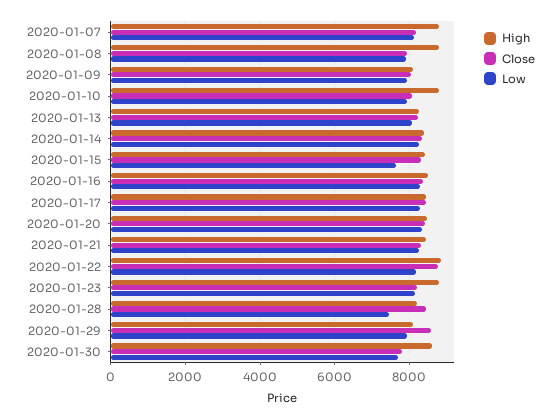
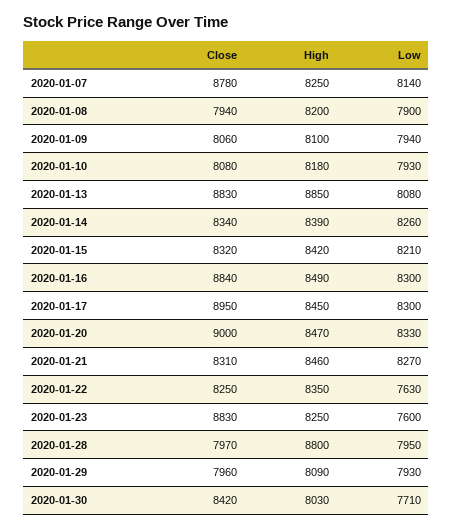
  {
    "High": {
-     "2020-01-07": 8800,
+     "2020-01-07": 8250,
-     "2020-01-08": 8800,
+     "2020-01-08": 8200,
      "2020-01-09": 8100,
-     "2020-01-10": 8800,
+     "2020-01-10": 8180,
-     "2020-01-13": 8200,
+     "2020-01-13": 8850,
      "2020-01-14": 8390,
      "2020-01-15": 8420,
      "2020-01-16": 8490,
      "2020-01-17": 8450,
      "2020-01-20": 8470,
      "2020-01-21": 8460,
-     "2020-01-22": 8800,
+     "2020-01-22": 8350,
-     "2020-01-23": 8800,
+     "2020-01-23": 8250,
-     "2020-01-28": 8200,
+     "2020-01-28": 8800,
      "2020-01-29": 8090,
-     "2020-01-30": 8600
+     "2020-01-30": 8030
    },
    "Close": {
-     "2020-01-07": 8200,
+     "2020-01-07": 8780,
      "2020-01-08": 7940,
      "2020-01-09": 8060,
      "2020-01-10": 8080,
-     "2020-01-13": 8200,
+     "2020-01-13": 8830,
      "2020-01-14": 8340,
      "2020-01-15": 8320,
-     "2020-01-16": 8400,
+     "2020-01-16": 8840,
-     "2020-01-17": 8400,
+     "2020-01-17": 8950,
-     "2020-01-20": 8400,
+     "2020-01-20": 9000,
      "2020-01-21": 8310,
-     "2020-01-22": 8800,
+     "2020-01-22": 8250,
-     "2020-01-23": 8200,
+     "2020-01-23": 8830,
-     "2020-01-28": 8400,
+     "2020-01-28": 7970,
-     "2020-01-29": 8600,
+     "2020-01-29": 7960,
-     "2020-01-30": 7800
+     "2020-01-30": 8420
    },
    "Low": {
      "2020-01-07": 8140,
      "2020-01-08": 7900,
      "2020-01-09": 7940,
      "2020-01-10": 7930,
      "2020-01-13": 8080,
      "2020-01-14": 8260,
-     "2020-01-15": 7600,
+     "2020-01-15": 8210,
      "2020-01-16": 8300,
      "2020-01-17": 8300,
      "2020-01-20": 8330,
      "2020-01-21": 8270,
-     "2020-01-22": 8200,
+     "2020-01-22": 7630,
-     "2020-01-23": 8200,
+     "2020-01-23": 7600,
-     "2020-01-28": 7400,
+     "2020-01-28": 7950,
      "2020-01-29": 7930,
      "2020-01-30": 7710
    }
  }

